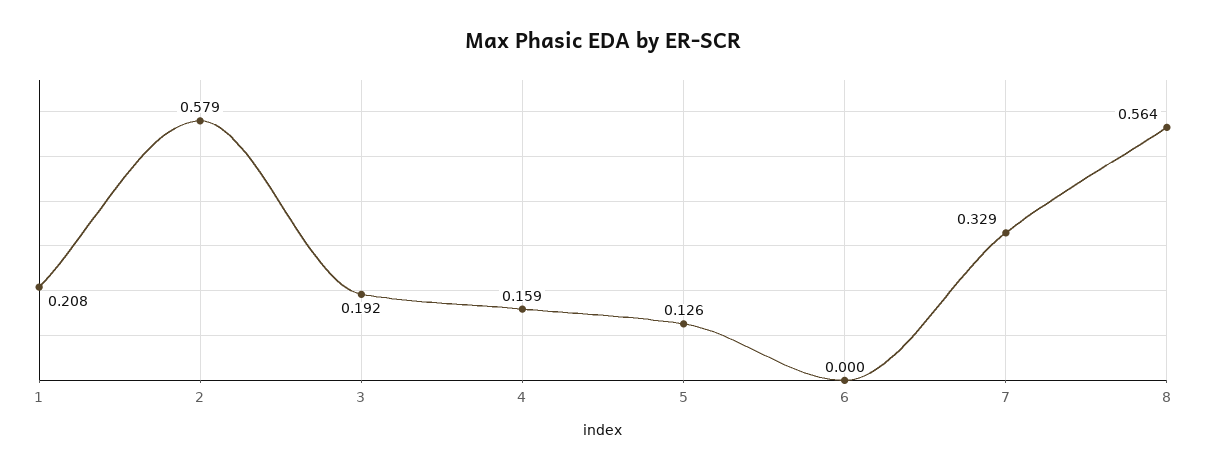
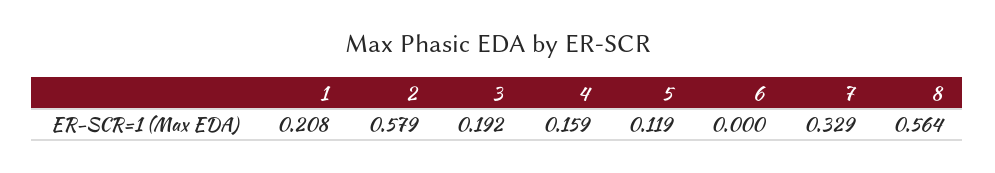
  {
    "1": 0.208,
    "2": 0.579,
    "3": 0.192,
    "4": 0.159,
-   "5": 0.126,
+   "5": 0.119,
    "6": 0,
    "7": 0.329,
    "8": 0.564
  }

